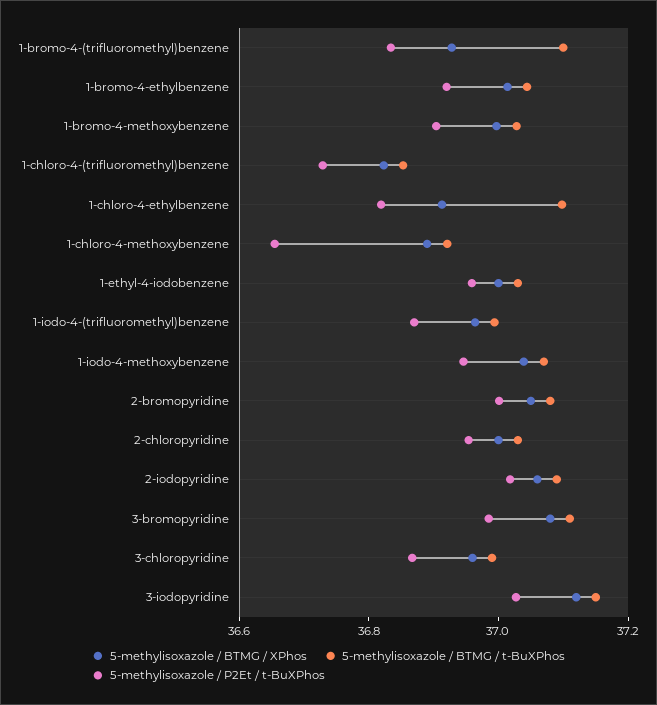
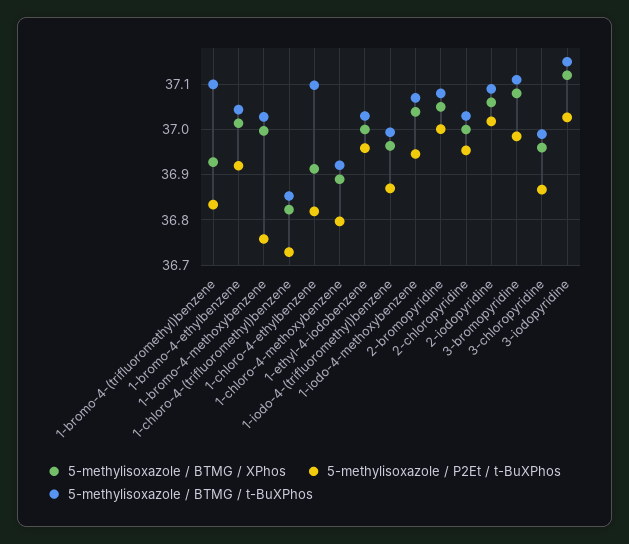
  {
    "5-methylisoxazole / BTMG / XPhos": {
      "1-bromo-4-(trifluoromethyl)benzene": 36.92,
      "1-bromo-4-ethylbenzene": 37.02,
      "1-bromo-4-methoxybenzene": 37,
      "1-chloro-4-(trifluoromethyl)benzene": 36.82,
      "1-chloro-4-ethylbenzene": 36.92,
      "1-chloro-4-methoxybenzene": 36.9,
      "1-ethyl-4-iodobenzene": 37,
      "1-iodo-4-(trifluoromethyl)benzene": 36.96,
      "1-iodo-4-methoxybenzene": 37.04,
      "2-bromopyridine": 37.06,
      "2-chloropyridine": 37,
      "2-iodopyridine": 37.06,
      "3-bromopyridine": 37.08,
      "3-chloropyridine": 36.96,
      "3-iodopyridine": 37.12
    },
    "5-methylisoxazole / BTMG / t-BuXPhos": {
      "1-bromo-4-(trifluoromethyl)benzene": 37.1,
      "1-bromo-4-ethylbenzene": 37.04,
      "1-bromo-4-methoxybenzene": 37.02,
      "1-chloro-4-(trifluoromethyl)benzene": 36.86,
      "1-chloro-4-ethylbenzene": 37.1,
      "1-chloro-4-methoxybenzene": 36.92,
      "1-ethyl-4-iodobenzene": 37.04,
      "1-iodo-4-(trifluoromethyl)benzene": 37,
      "1-iodo-4-methoxybenzene": 37.08,
      "2-bromopyridine": 37.08,
      "2-chloropyridine": 37.04,
      "2-iodopyridine": 37.1,
      "3-bromopyridine": 37.12,
      "3-chloropyridine": 37,
      "3-iodopyridine": 37.16
    },
    "5-methylisoxazole / P2Et / t-BuXPhos": {
      "1-bromo-4-(trifluoromethyl)benzene": 36.84,
      "1-bromo-4-ethylbenzene": 36.92,
-     "1-bromo-4-methoxybenzene": 36.9,
+     "1-bromo-4-methoxybenzene": 36.76,
      "1-chloro-4-(trifluoromethyl)benzene": 36.72,
      "1-chloro-4-ethylbenzene": 36.82,
-     "1-chloro-4-methoxybenzene": 36.65,
+     "1-chloro-4-methoxybenzene": 36.8,
      "1-ethyl-4-iodobenzene": 36.96,
      "1-iodo-4-(trifluoromethyl)benzene": 36.88,
      "1-iodo-4-methoxybenzene": 36.94,
      "2-bromopyridine": 37,
      "2-chloropyridine": 36.96,
      "2-iodopyridine": 37.02,
      "3-bromopyridine": 36.98,
      "3-chloropyridine": 36.86,
      "3-iodopyridine": 37.02
    }
  }

